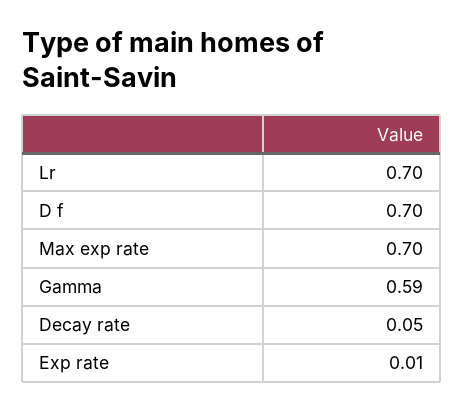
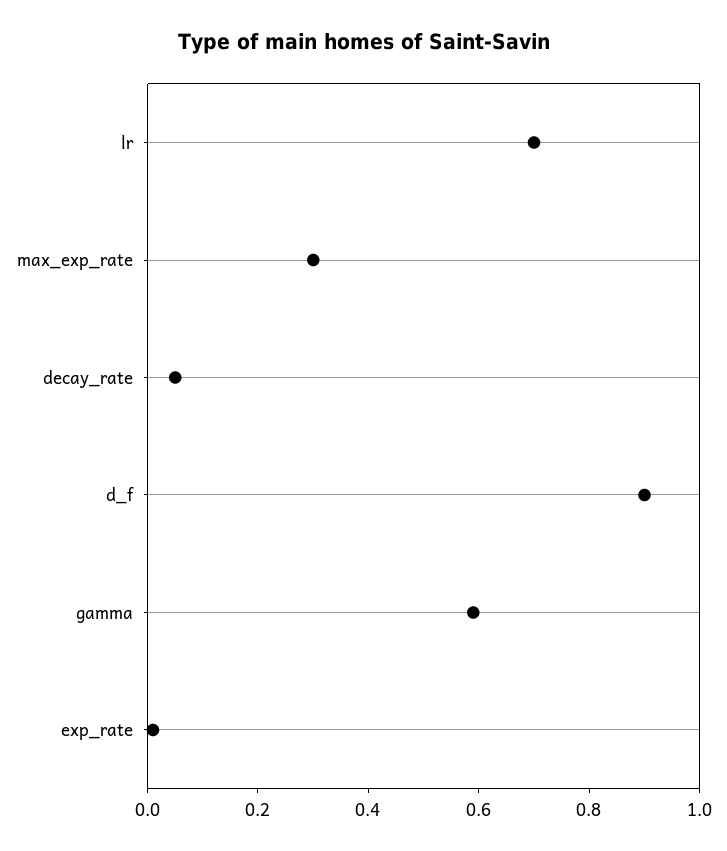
  {
    "Lr": 0.7,
-   "D f": 0.7,
+   "D f": 0.9,
-   "Max exp rate": 0.7,
+   "Max exp rate": 0.3,
    "Gamma": 0.59,
    "Decay rate": 0.05,
    "Exp rate": 0.01
  }

